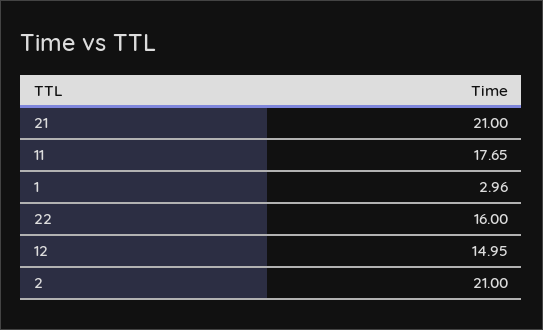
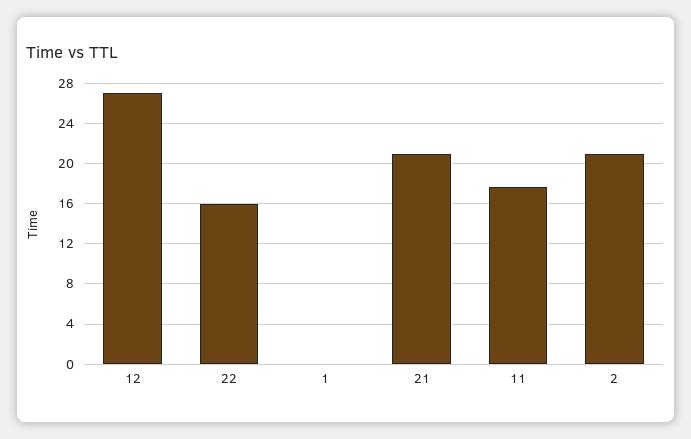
  {
    "21": 21,
    "11": 17.65,
-   "1": 2.96,
+   "1": 0,
    "22": 16,
-   "12": 14.95,
+   "12": 27,
    "2": 21
  }

